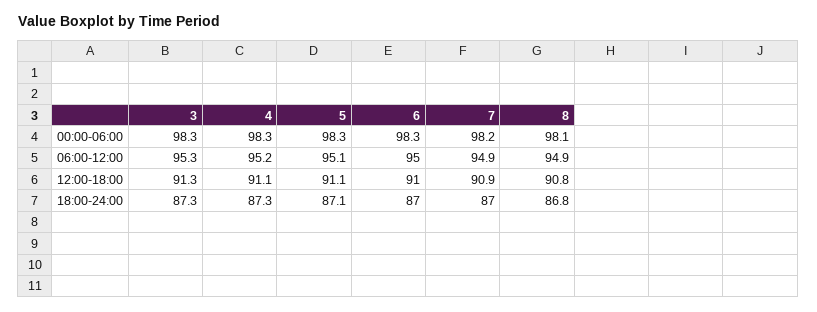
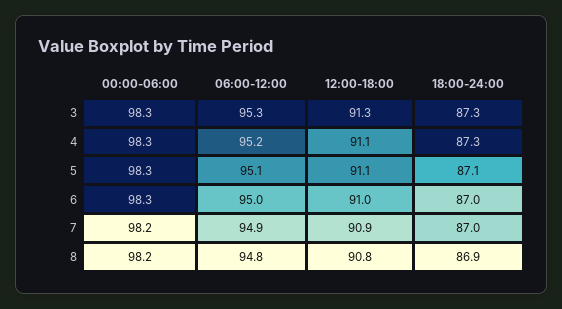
  {
    "3": {
      "00:00-06:00": 98.3,
      "06:00-12:00": 95.3,
      "12:00-18:00": 91.3,
      "18:00-24:00": 87.3
    },
    "4": {
      "00:00-06:00": 98.3,
      "06:00-12:00": 95.2,
      "12:00-18:00": 91.1,
      "18:00-24:00": 87.3
    },
    "5": {
      "00:00-06:00": 98.3,
      "06:00-12:00": 95.1,
      "12:00-18:00": 91.1,
      "18:00-24:00": 87.1
    },
    "6": {
      "00:00-06:00": 98.3,
      "06:00-12:00": 95,
      "12:00-18:00": 91,
      "18:00-24:00": 87
    },
    "7": {
      "00:00-06:00": 98.2,
      "06:00-12:00": 94.9,
      "12:00-18:00": 90.9,
      "18:00-24:00": 87
    },
    "8": {
-     "00:00-06:00": 98.1,
+     "00:00-06:00": 98.2,
-     "06:00-12:00": 94.9,
+     "06:00-12:00": 94.8,
      "12:00-18:00": 90.8,
-     "18:00-24:00": 86.8
+     "18:00-24:00": 86.9
    }
  }

